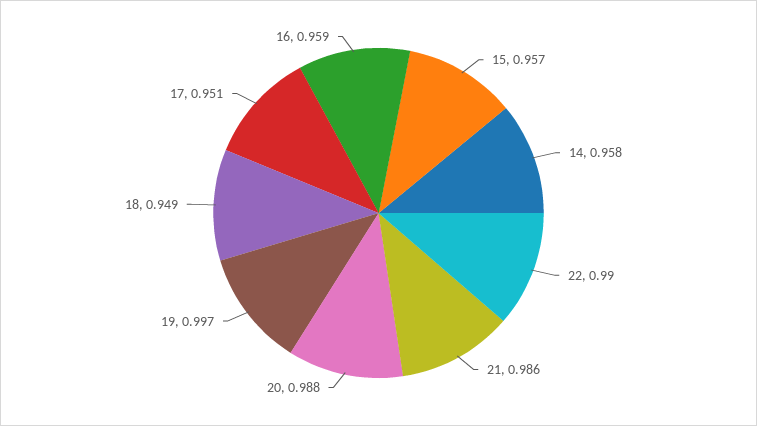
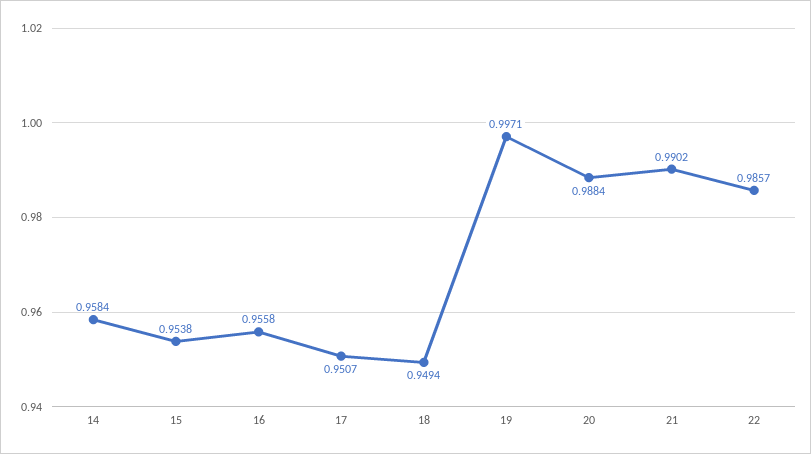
  {
-   "15": 0.957,
+   "15": 0.9538,
    "14": 0.9584,
-   "22": 0.99,
+   "22": 0.9857,
-   "21": 0.986,
+   "21": 0.9902,
    "20": 0.9884,
    "19": 0.9971,
    "18": 0.9494,
    "17": 0.9507,
-   "16": 0.959
+   "16": 0.9558
  }

